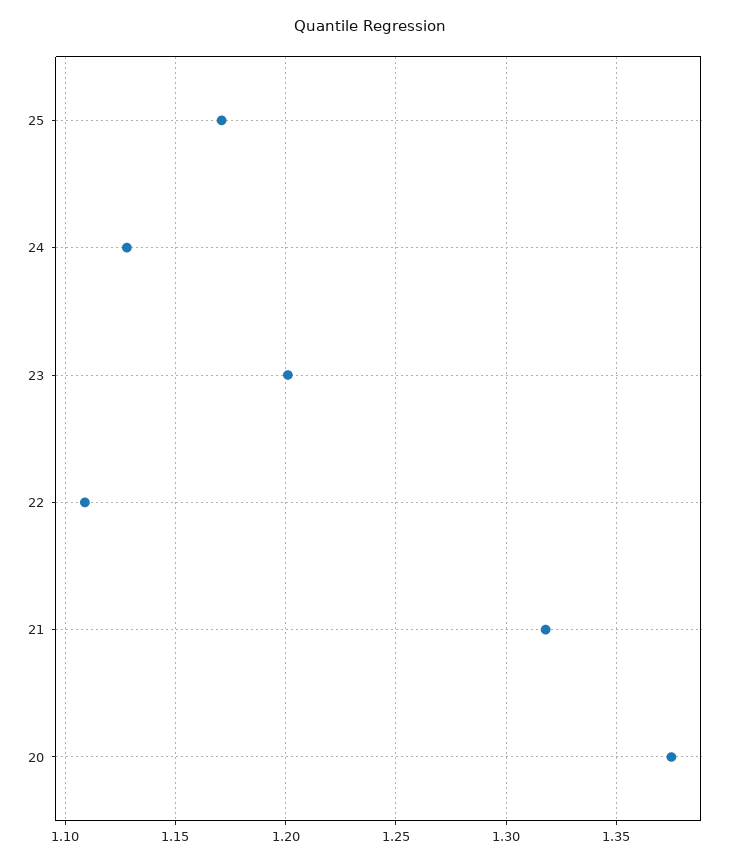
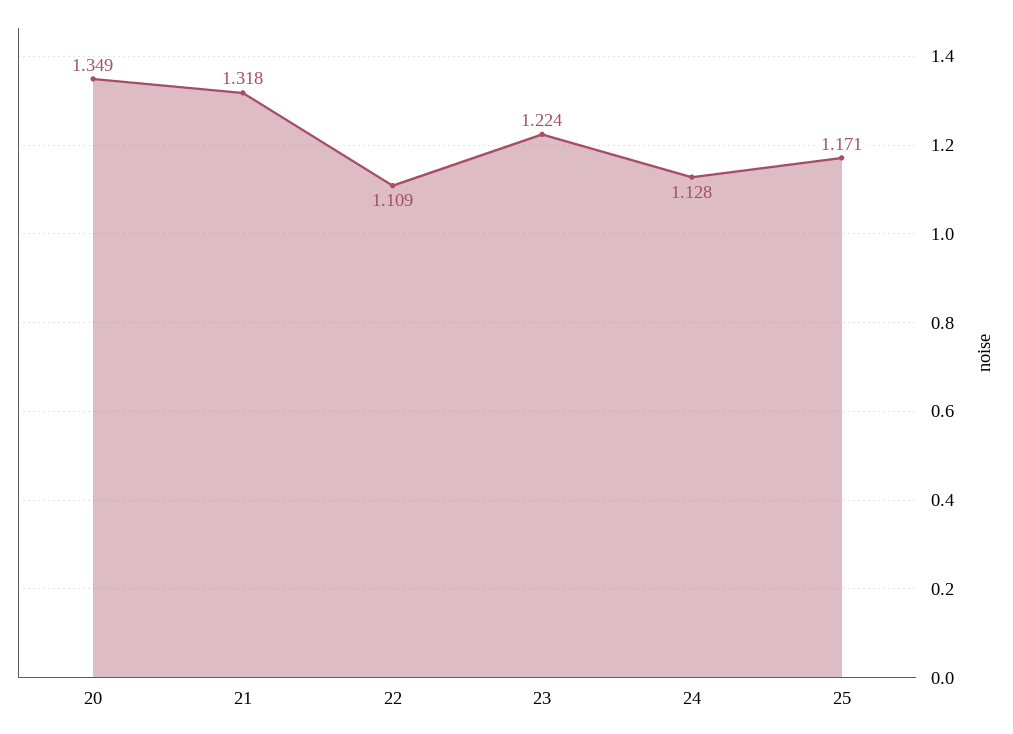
  {
    "25": 1.171,
    "24": 1.128,
-   "23": 1.2,
+   "23": 1.224,
    "22": 1.109,
    "21": 1.318,
-   "20": 1.375
+   "20": 1.349
  }

